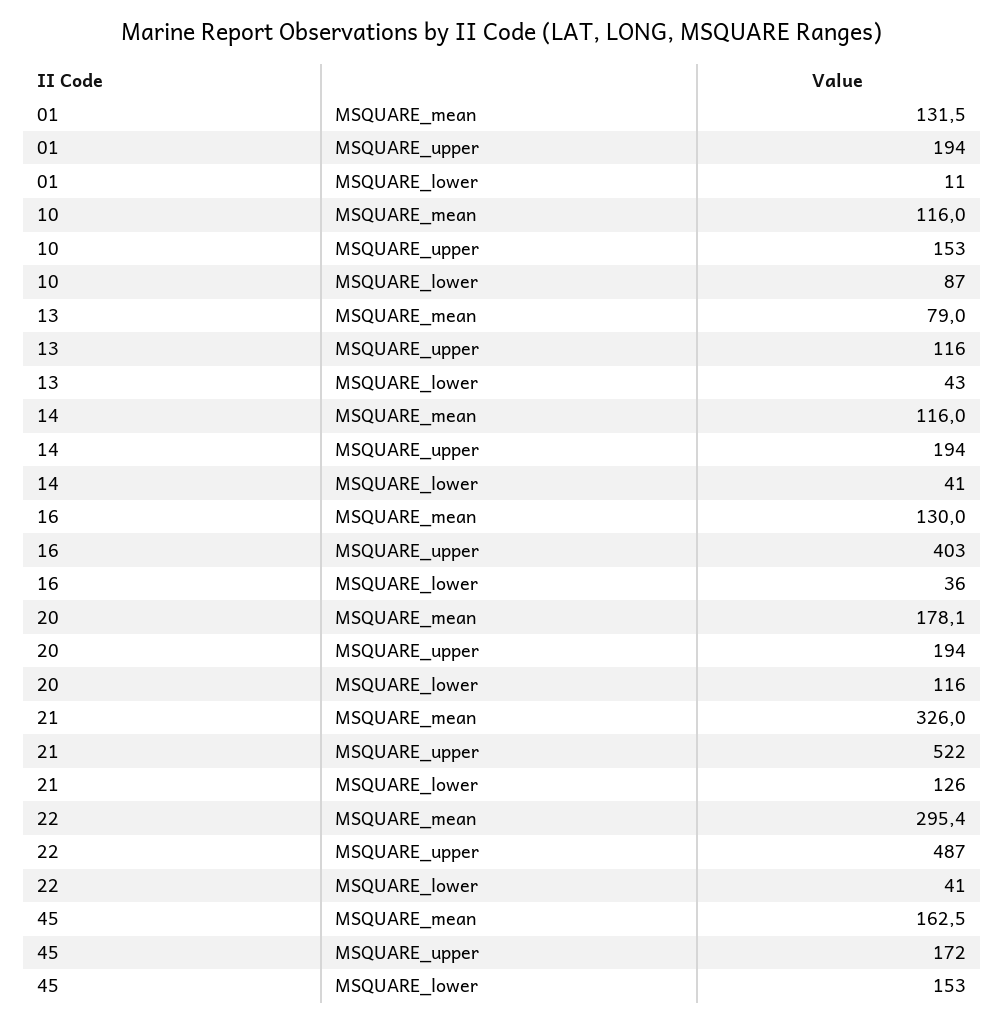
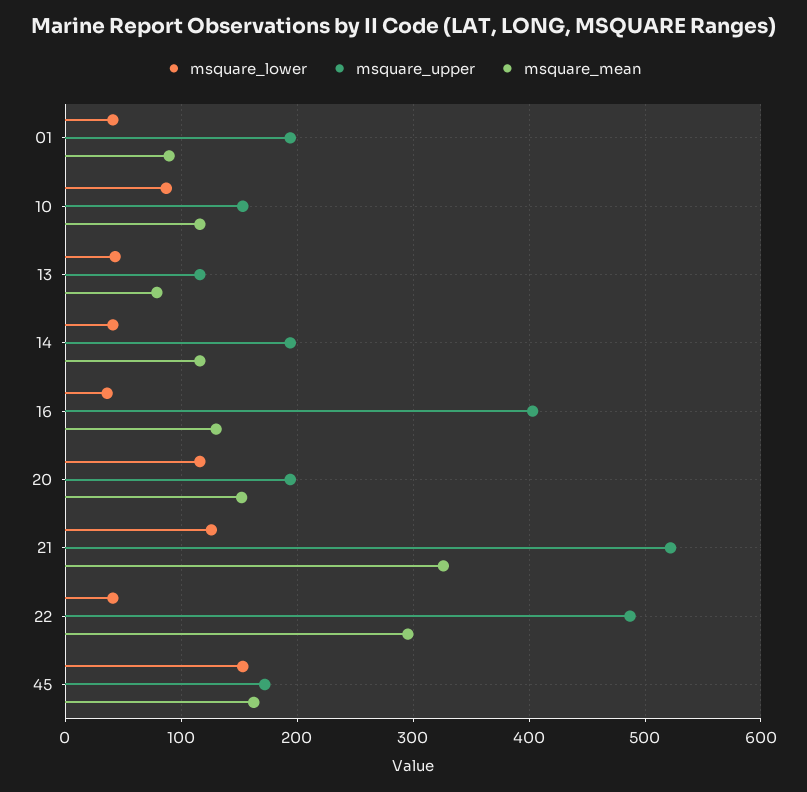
  {
    "MSQUARE_mean": {
-     "01": 131.5,
+     "01": 90,
      "10": 116,
      "13": 79,
      "14": 116,
      "16": 130,
-     "20": 178.1,
+     "20": 150,
      "21": 326,
      "22": 295.4,
      "45": 162.5
    },
    "MSQUARE_upper": {
      "01": 194,
      "10": 153,
      "13": 116,
      "14": 194,
      "16": 403,
      "20": 194,
      "21": 522,
      "22": 487,
      "45": 172
    },
    "MSQUARE_lower": {
-     "01": 11,
+     "01": 40,
      "10": 87,
      "13": 43,
      "14": 41,
      "16": 36,
      "20": 116,
      "21": 126,
      "22": 41,
      "45": 153
    }
  }

